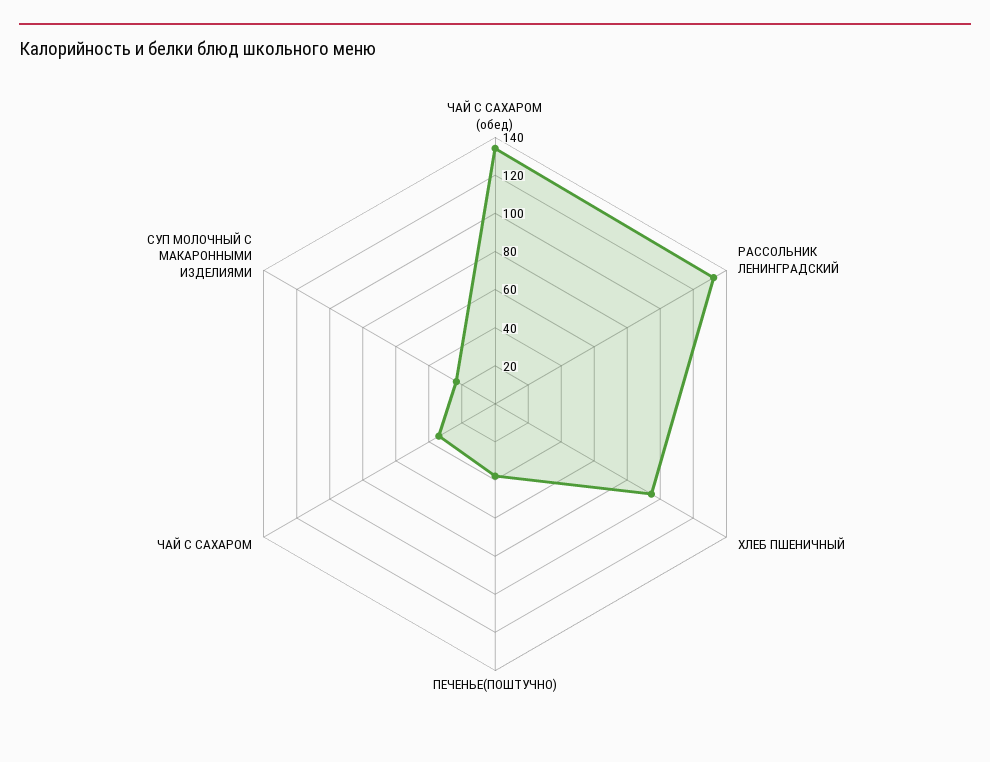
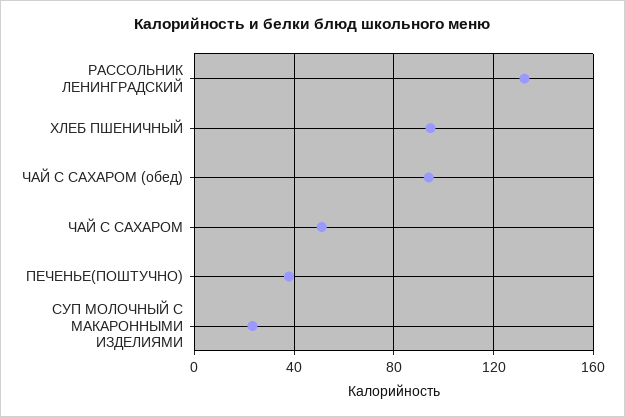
  {
-   "ЧАЙ С САХАРОМ (обед)": 135,
+   "ЧАЙ С САХАРОМ (обед)": 95,
    "РАССОЛЬНИК ЛЕНИНГРАДСКИЙ": 130,
    "ХЛЕБ ПШЕНИЧНЫЙ": 95,
    "ПЕЧЕНЬЕ(ПОШТУЧНО)": 40,
-   "ЧАЙ С САХАРОМ": 35,
+   "ЧАЙ С САХАРОМ": 50,
    "СУП МОЛОЧНЫЙ С МАКАРОННЫМИ ИЗДЕЛИЯМИ": 25
  }

